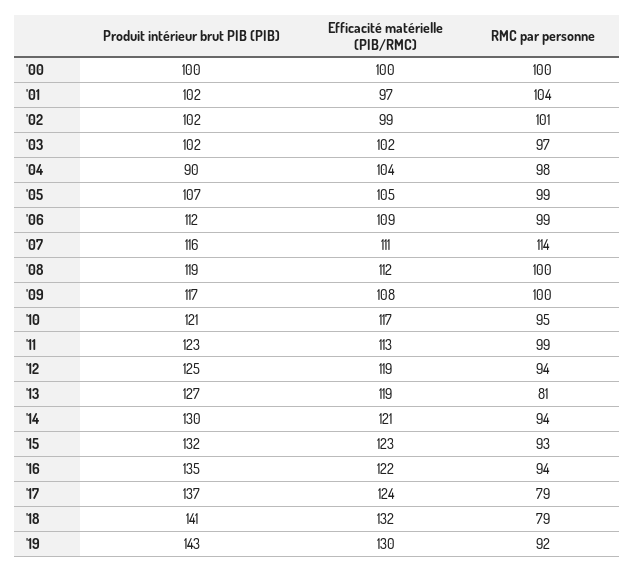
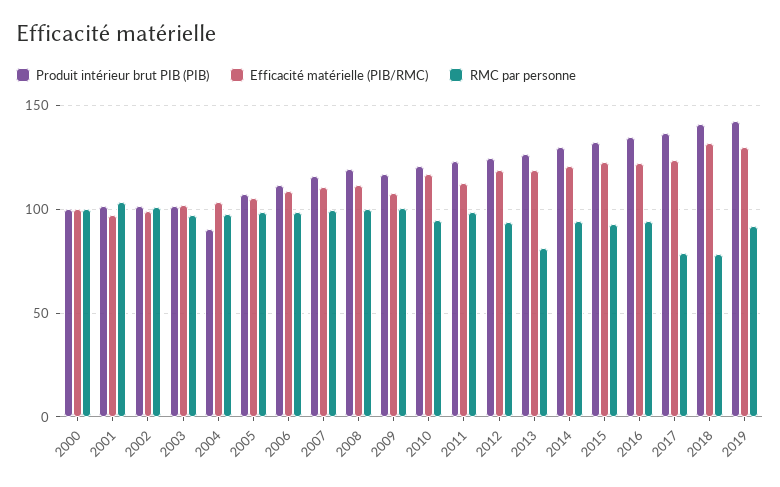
  {
    "Produit intérieur brut PIB (PIB)": {
      "'00": 100,
      "'01": 102,
      "'02": 102,
      "'03": 102,
      "'04": 90,
      "'05": 107,
      "'06": 112,
      "'07": 116,
      "'08": 119,
      "'09": 117,
      "'10": 121,
      "'11": 123,
      "'12": 125,
      "'13": 127,
      "'14": 130,
      "'15": 132,
      "'16": 135,
      "'17": 137,
      "'18": 141,
      "'19": 143
    },
    "Efficacité matérielle (PIB/RMC)": {
      "'00": 100,
      "'01": 97,
      "'02": 99,
      "'03": 102,
      "'04": 104,
      "'05": 105,
      "'06": 109,
      "'07": 111,
      "'08": 112,
      "'09": 108,
      "'10": 117,
      "'11": 113,
      "'12": 119,
      "'13": 119,
      "'14": 121,
      "'15": 123,
      "'16": 122,
      "'17": 124,
      "'18": 132,
      "'19": 130
    },
    "RMC par personne": {
      "'00": 100,
      "'01": 104,
      "'02": 101,
      "'03": 97,
      "'04": 98,
      "'05": 99,
      "'06": 99,
-     "'07": 114,
+     "'07": 100,
      "'08": 100,
      "'09": 100,
      "'10": 95,
      "'11": 99,
      "'12": 94,
      "'13": 81,
      "'14": 94,
      "'15": 93,
      "'16": 94,
      "'17": 79,
      "'18": 79,
      "'19": 92
    }
  }

